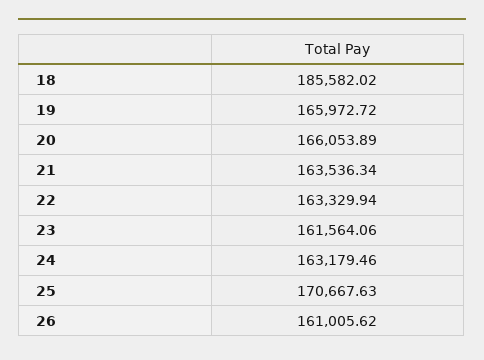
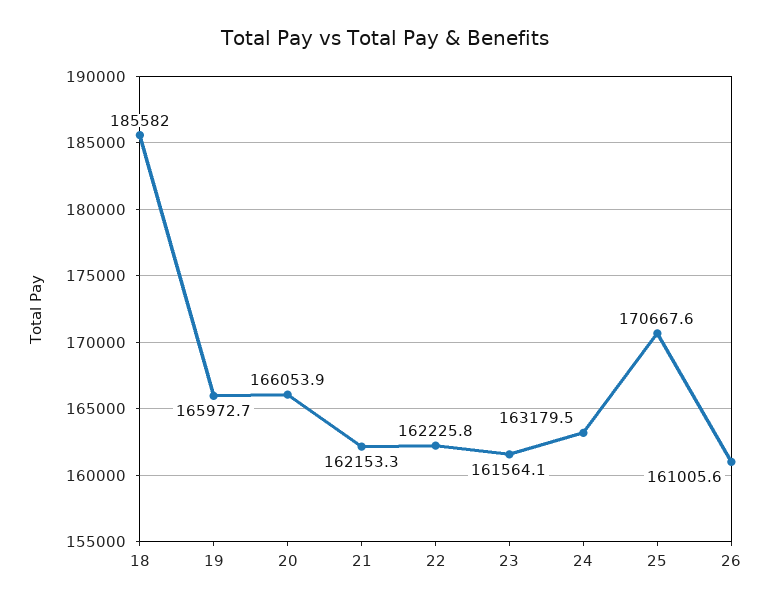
  {
    "18": 185582.02,
    "19": 165972.72,
    "20": 166053.89,
-   "21": 163536.34,
+   "21": 162153.3,
-   "22": 163329.94,
+   "22": 162225.8,
    "23": 161564.06,
    "24": 163179.46,
    "25": 170667.63,
    "26": 161005.62
  }

